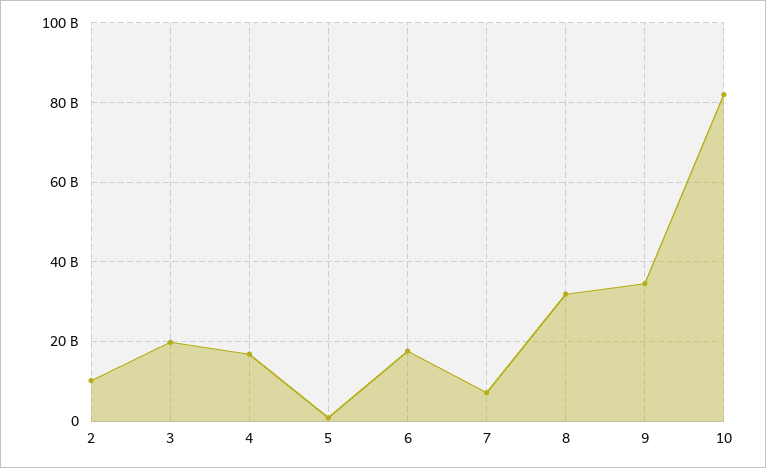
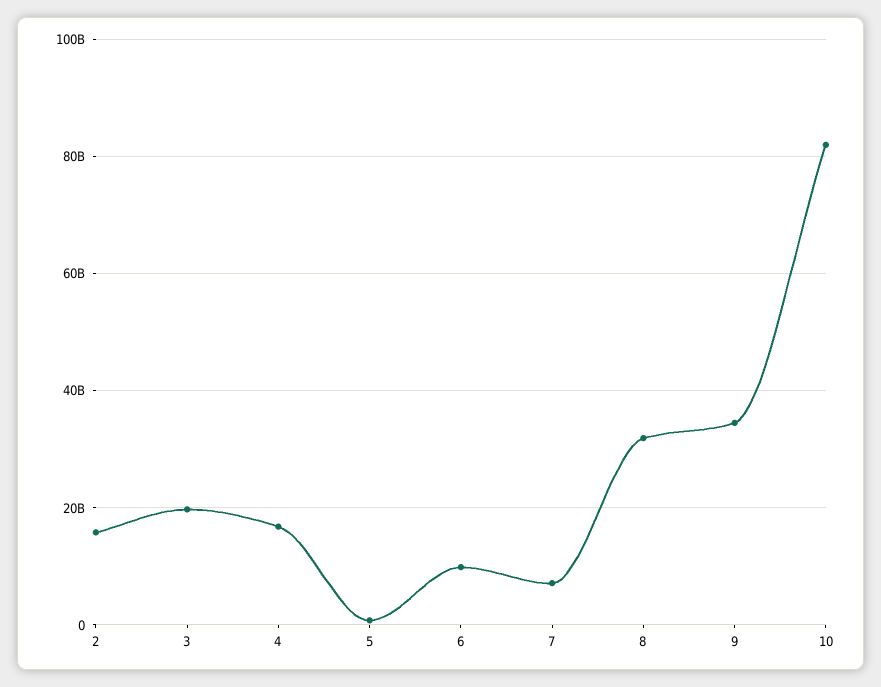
  {
-   "2": 10000000000,
+   "2": 16000000000,
    "3": 20000000000,
    "4": 16000000000,
    "5": 0,
-   "6": 18000000000,
+   "6": 10000000000,
    "7": 8000000000,
    "8": 32000000000,
    "9": 34000000000,
    "10": 82000000000
  }

